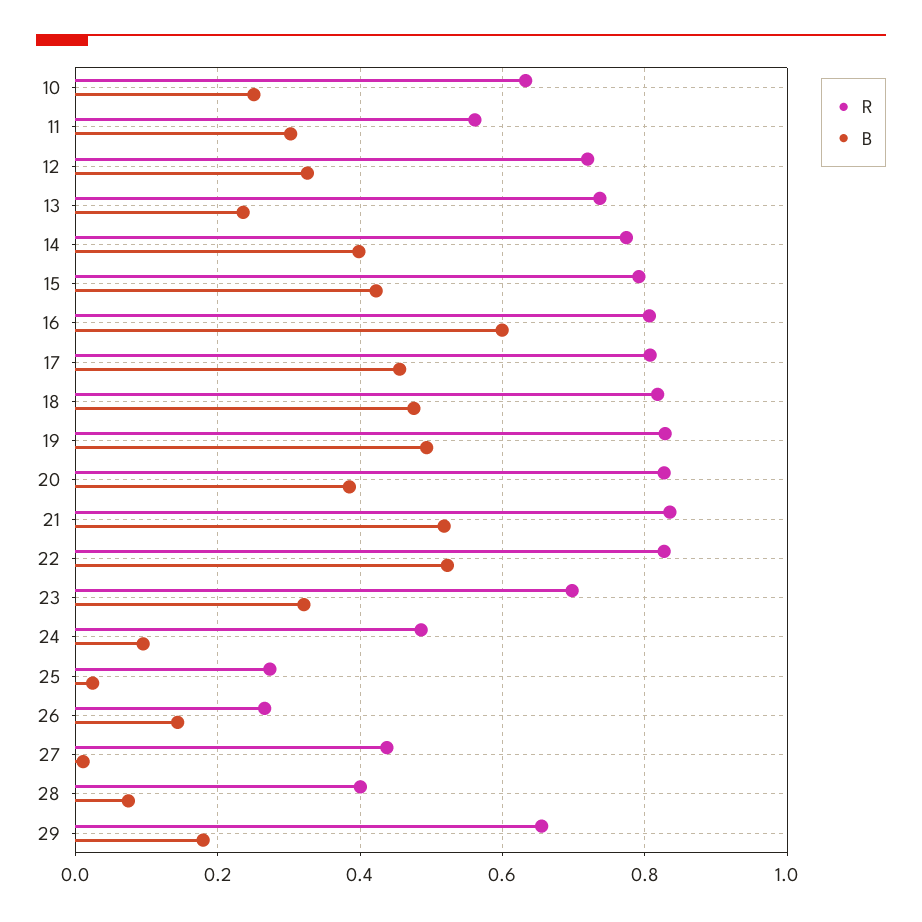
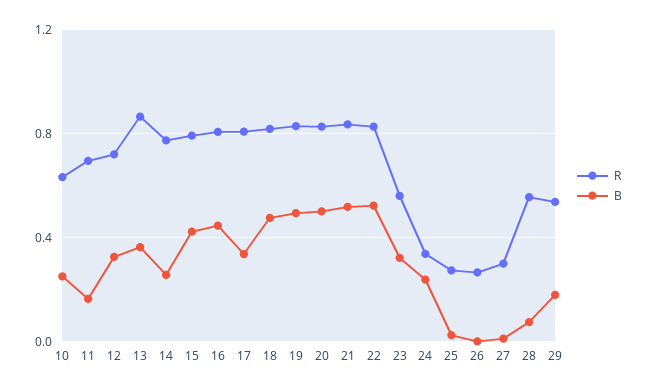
  {
    "R": {
      "10": 0.64,
-     "11": 0.56,
+     "11": 0.7,
      "12": 0.72,
-     "13": 0.74,
+     "13": 0.85,
      "14": 0.78,
      "15": 0.8,
      "16": 0.8,
      "17": 0.8,
      "18": 0.82,
      "19": 0.82,
      "20": 0.82,
      "21": 0.84,
      "22": 0.82,
-     "23": 0.7,
+     "23": 0.55,
-     "24": 0.48,
+     "24": 0.35,
      "25": 0.28,
      "26": 0.26,
-     "27": 0.44,
+     "27": 0.3,
-     "28": 0.4,
+     "28": 0.55,
-     "29": 0.66
+     "29": 0.55
    },
    "B": {
      "10": 0.26,
-     "11": 0.3,
+     "11": 0.15,
      "12": 0.32,
-     "13": 0.24,
+     "13": 0.35,
-     "14": 0.4,
+     "14": 0.25,
      "15": 0.42,
-     "16": 0.6,
+     "16": 0.45,
-     "17": 0.46,
+     "17": 0.35,
      "18": 0.48,
      "19": 0.5,
-     "20": 0.38,
+     "20": 0.5,
      "21": 0.52,
      "22": 0.52,
      "23": 0.32,
-     "24": 0.1,
+     "24": 0.25,
      "25": 0.02,
-     "26": 0.14,
+     "26": 0,
      "27": 0.02,
      "28": 0.08,
      "29": 0.18
    }
  }

